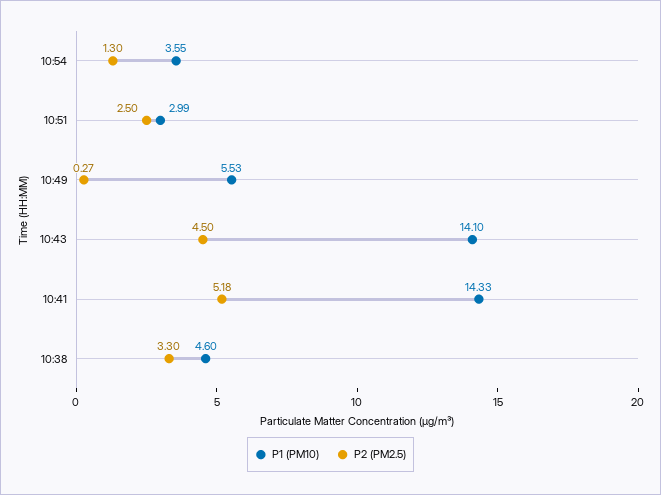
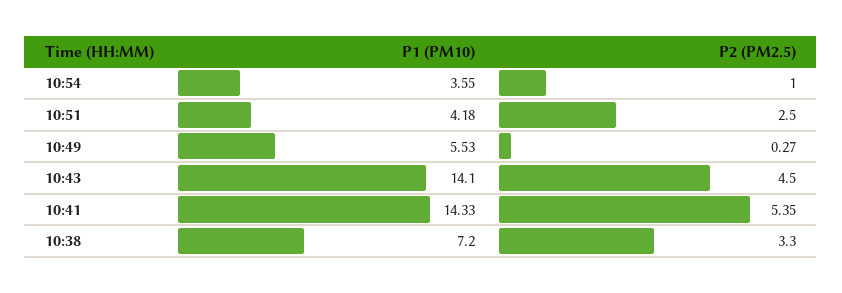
  {
    "P1 (PM10)": {
      "10:54": 3.55,
-     "10:51": 2.99,
+     "10:51": 4.18,
      "10:49": 5.53,
      "10:43": 14.1,
      "10:41": 14.33,
-     "10:38": 4.6
+     "10:38": 7.2
    },
    "P2 (PM2.5)": {
-     "10:54": 1.3,
+     "10:54": 1,
      "10:51": 2.5,
      "10:49": 0.27,
      "10:43": 4.5,
-     "10:41": 5.18,
+     "10:41": 5.35,
      "10:38": 3.3
    }
  }

